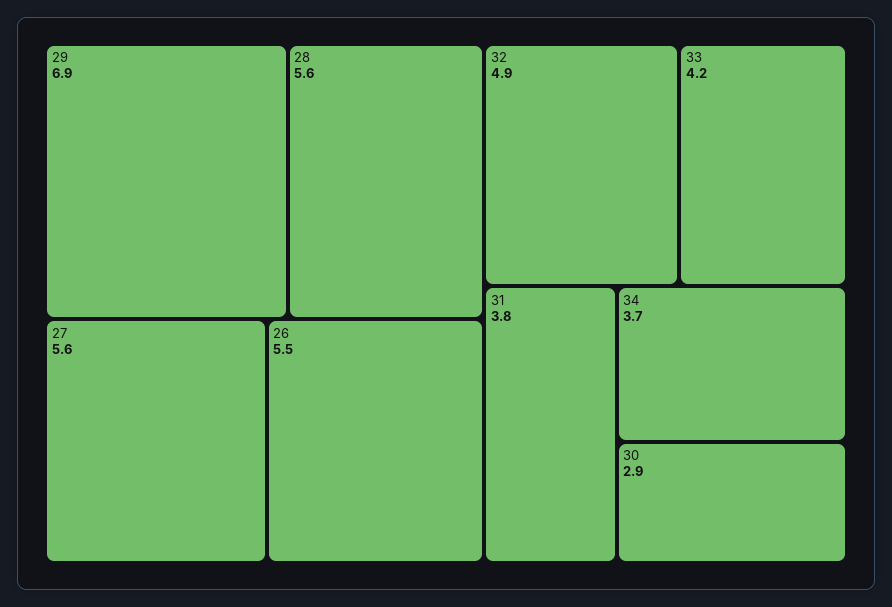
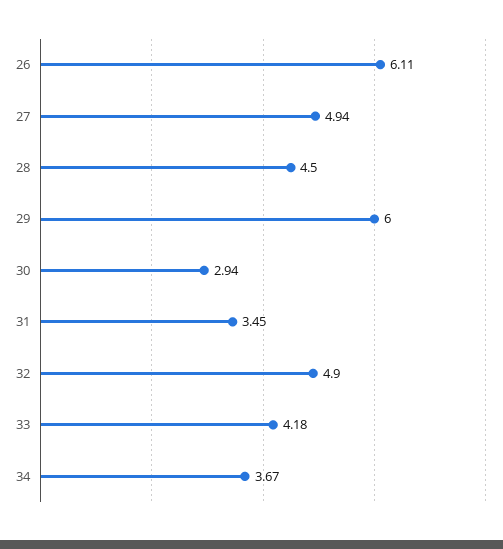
  {
-   "29": 6.9,
+   "29": 6,
-   "28": 5.6,
+   "28": 4.5,
-   "27": 5.6,
+   "27": 4.94,
-   "26": 5.5,
+   "26": 6.11,
    "32": 4.9,
    "33": 4.18,
-   "31": 3.8,
+   "31": 3.45,
    "34": 3.67,
    "30": 2.94
  }

